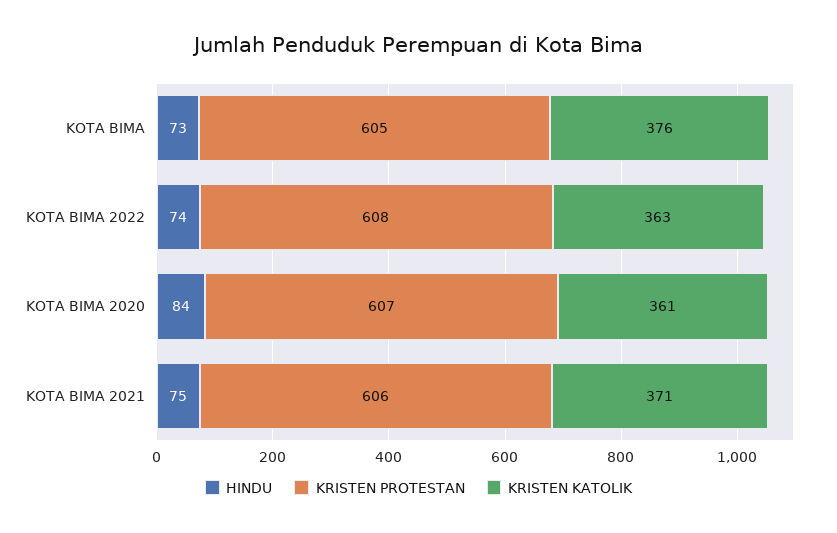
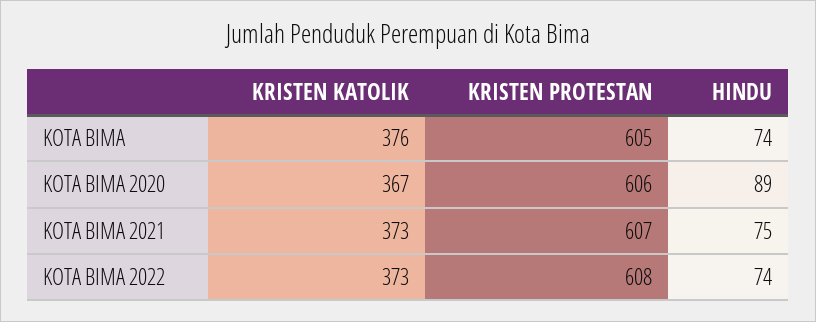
  {
    "HINDU": {
-     "KOTA BIMA": 73,
+     "KOTA BIMA": 74,
      "KOTA BIMA 2022": 74,
-     "KOTA BIMA 2020": 84,
+     "KOTA BIMA 2020": 89,
      "KOTA BIMA 2021": 75
    },
    "KRISTEN PROTESTAN": {
      "KOTA BIMA": 605,
      "KOTA BIMA 2022": 608,
-     "KOTA BIMA 2020": 607,
+     "KOTA BIMA 2020": 606,
-     "KOTA BIMA 2021": 606
+     "KOTA BIMA 2021": 607
    },
    "KRISTEN KATOLIK": {
      "KOTA BIMA": 376,
-     "KOTA BIMA 2022": 363,
+     "KOTA BIMA 2022": 373,
-     "KOTA BIMA 2020": 361,
+     "KOTA BIMA 2020": 367,
-     "KOTA BIMA 2021": 371
+     "KOTA BIMA 2021": 373
    }
  }

